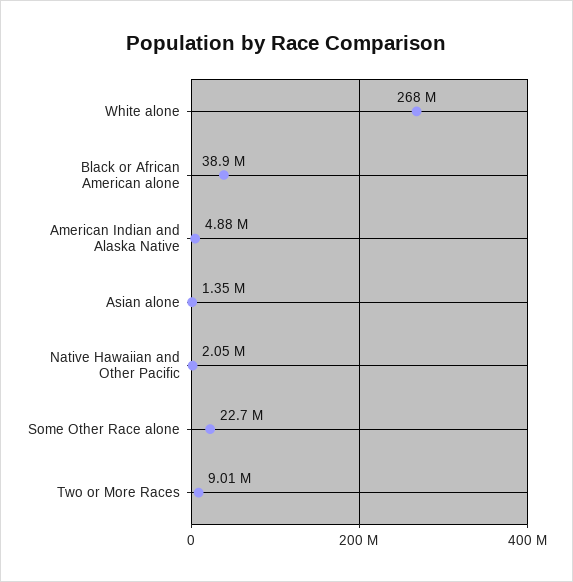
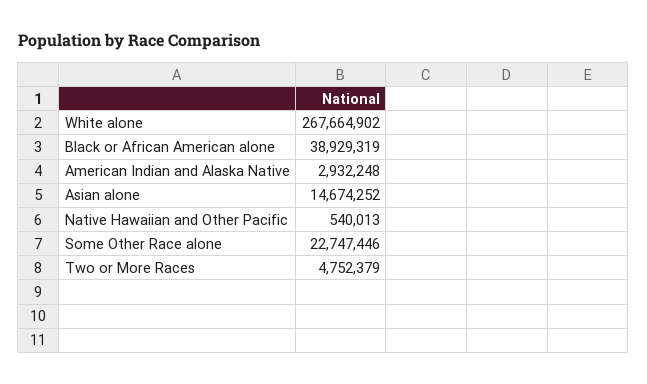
  {
    "White alone": 267664902,
    "Black or African American alone": 38929319,
-   "American Indian and Alaska Native": 4880000,
+   "American Indian and Alaska Native": 2932248,
-   "Asian alone": 1350000,
+   "Asian alone": 14674252,
-   "Native Hawaiian and Other Pacific": 2050000,
+   "Native Hawaiian and Other Pacific": 540013,
    "Some Other Race alone": 22747446,
-   "Two or More Races": 9010000
+   "Two or More Races": 4752379
  }

